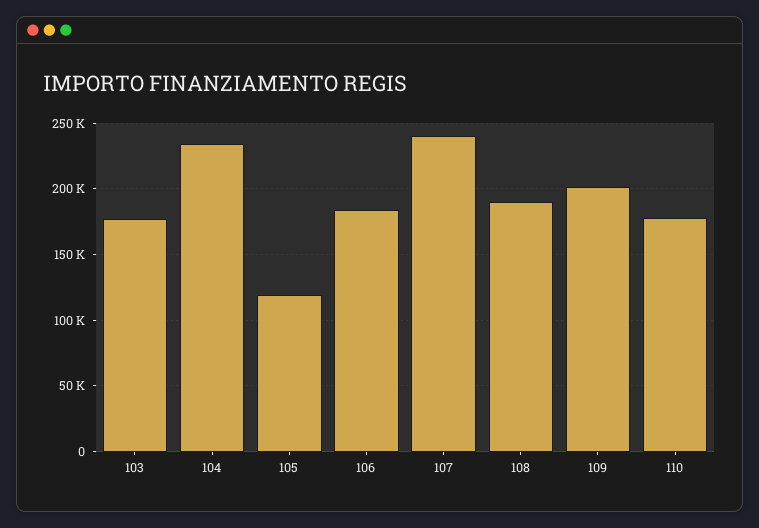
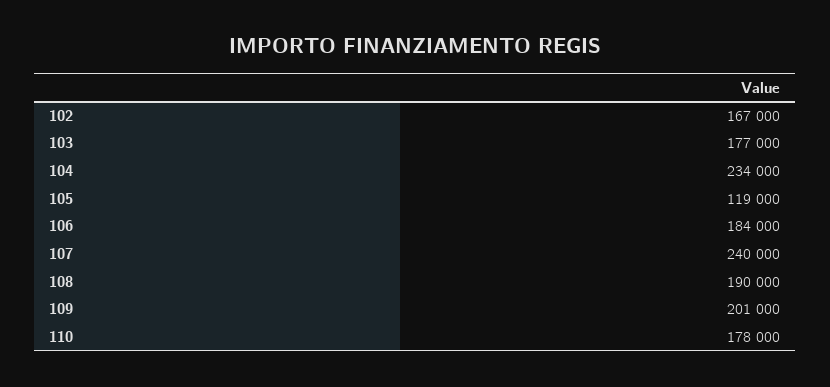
  {
    "103": 177000,
    "104": 234000,
    "105": 119000,
    "106": 184000,
    "107": 240000,
    "108": 190000,
    "109": 201000,
-   "110": 178000
+   "110": 178000,
+   "102": 167000
  }

